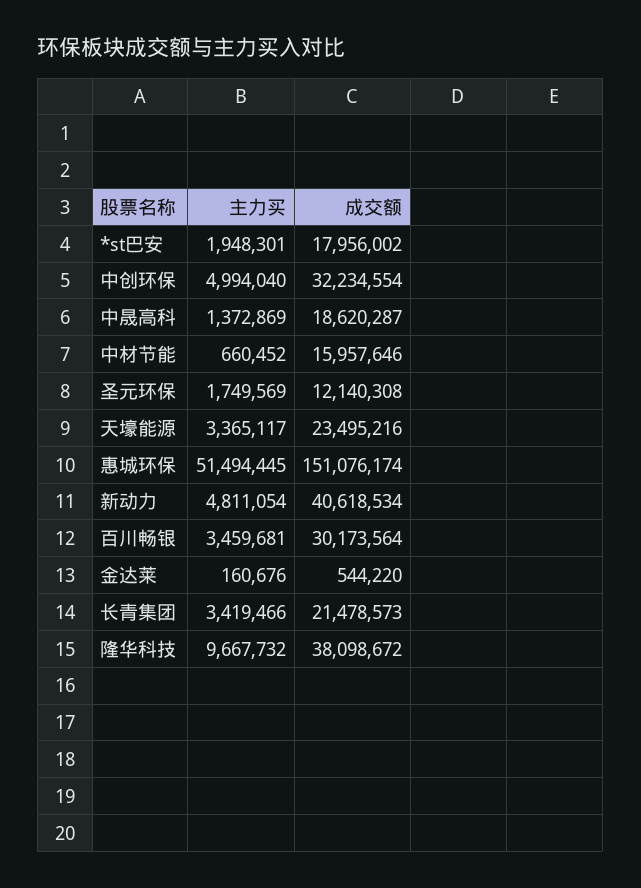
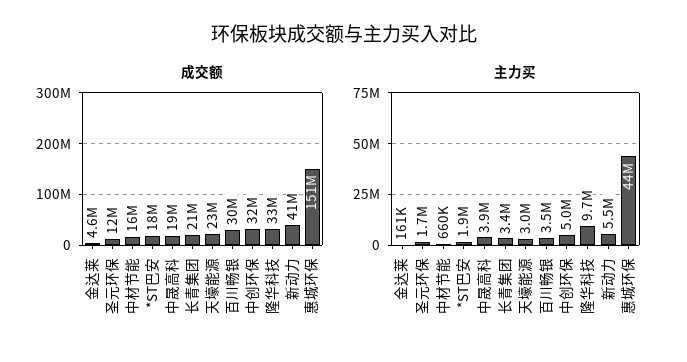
  {
    "主力买": {
      "*st巴安": 1948301,
      "中创环保": 4994040,
-     "中晟高科": 1372869,
+     "中晟高科": 3900000,
      "中材节能": 660452,
      "圣元环保": 1749569,
-     "天壕能源": 3365117,
+     "天壕能源": 3000000,
-     "惠城环保": 51494445,
+     "惠城环保": 44000000,
-     "新动力": 4811054,
+     "新动力": 5500000,
      "百川畅银": 3459681,
      "金达莱": 160676,
      "长青集团": 3419466,
      "隆华科技": 9667732
    },
    "成交额": {
      "*st巴安": 17956002,
      "中创环保": 32234554,
      "中晟高科": 18620287,
      "中材节能": 15957646,
      "圣元环保": 12140308,
      "天壕能源": 23495216,
      "惠城环保": 151076174,
      "新动力": 40618534,
      "百川畅银": 30173564,
-     "金达莱": 544220,
+     "金达莱": 4600000,
      "长青集团": 21478573,
-     "隆华科技": 38098672
+     "隆华科技": 33000000
    }
  }

